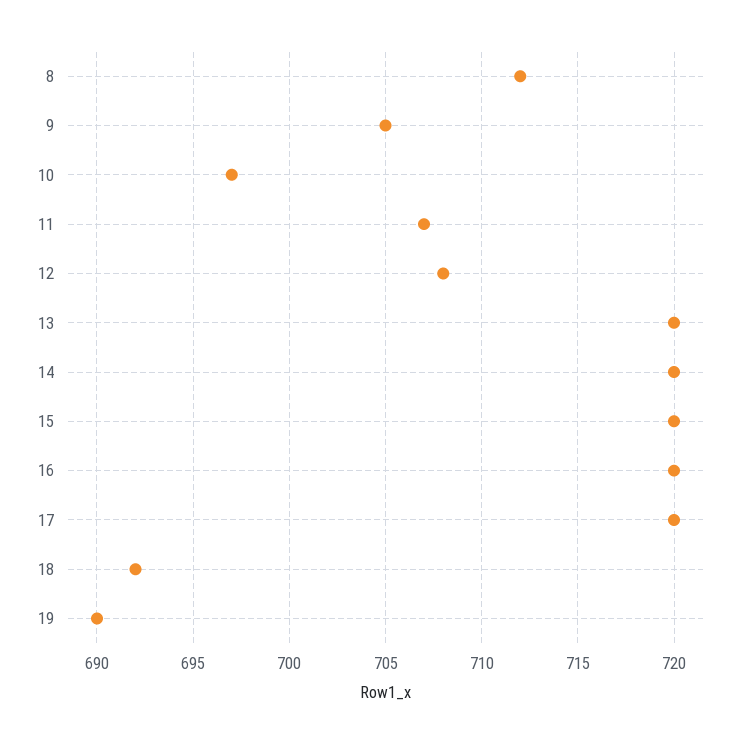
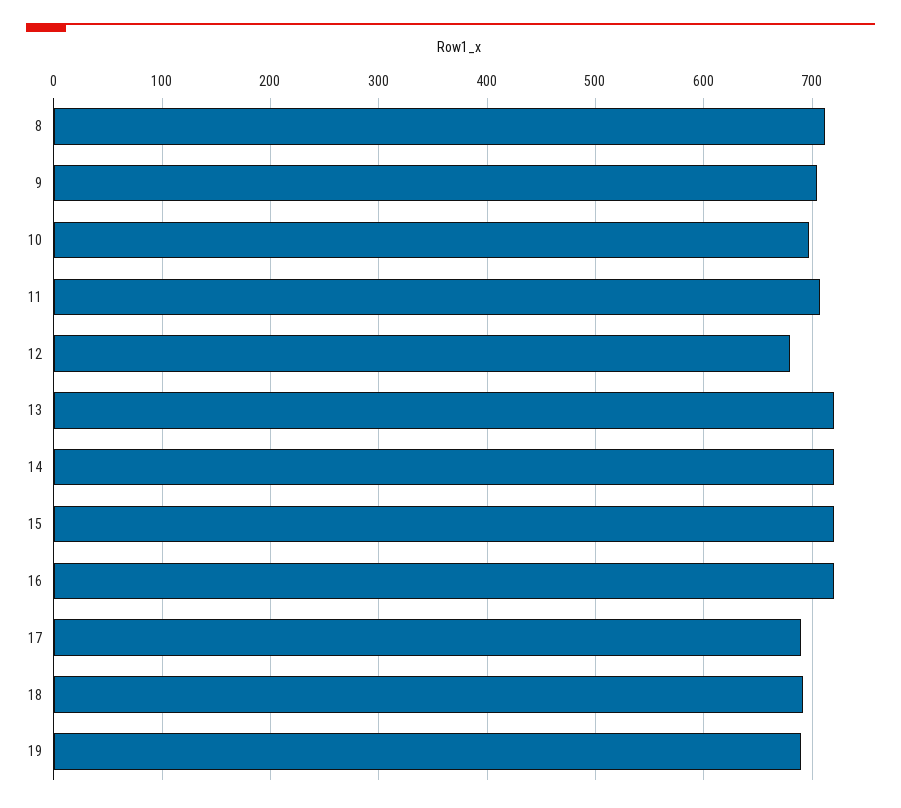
  {
    "8": 712,
    "9": 705,
    "10": 697,
    "11": 707,
-   "12": 708,
+   "12": 680,
    "13": 720,
    "14": 720,
    "15": 720,
    "16": 720,
-   "17": 720,
+   "17": 690,
    "18": 692,
    "19": 690
  }

